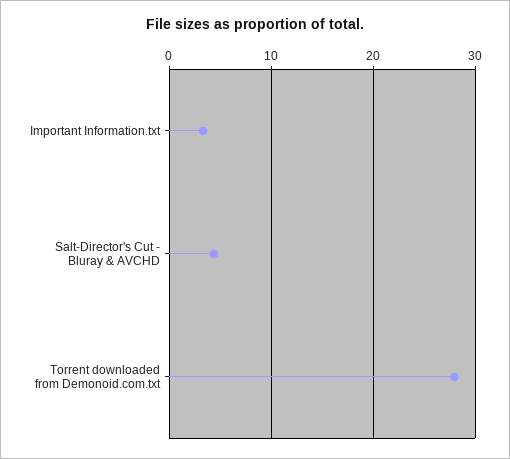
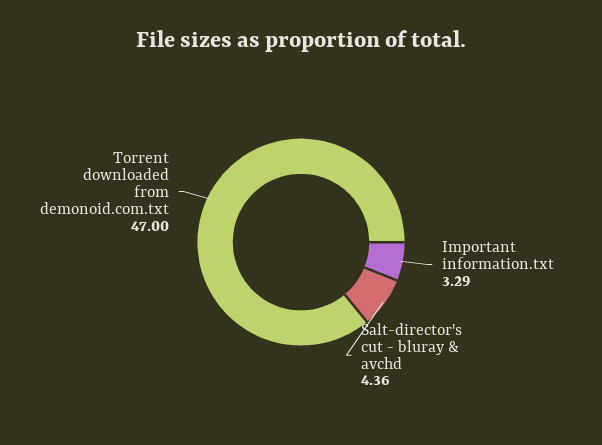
  {
    "Important Information.txt": 3.29,
    "Salt-Director's Cut - Bluray & AVCHD": 4.36,
-   "Torrent downloaded from Demonoid.com.txt": 28
+   "Torrent downloaded from Demonoid.com.txt": 47
  }

